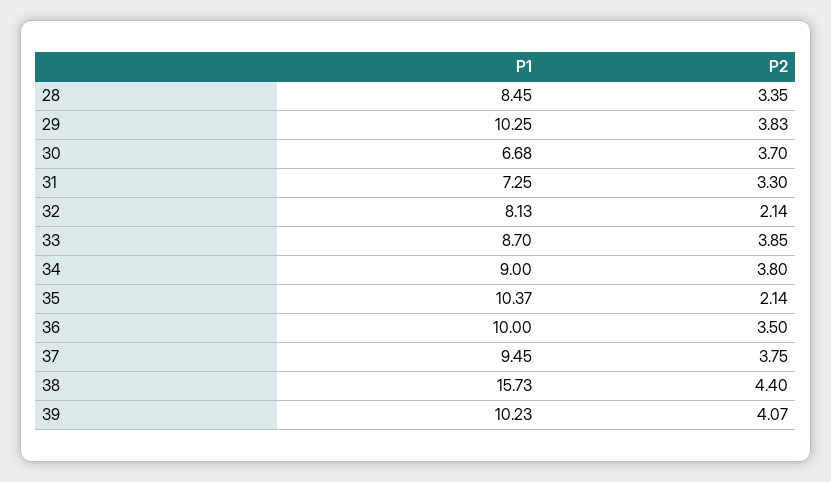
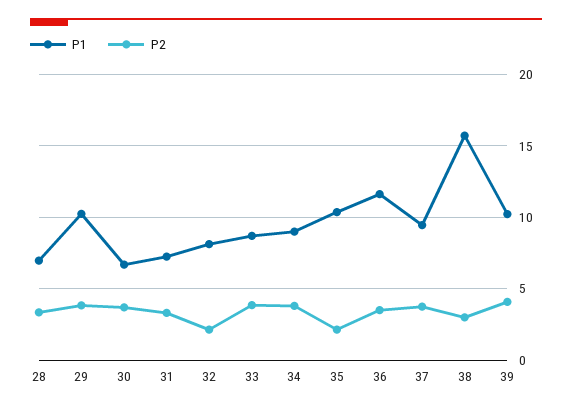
  {
    "P1": {
-     "28": 8.45,
+     "28": 7,
      "29": 10.25,
      "30": 6.68,
      "31": 7.25,
      "32": 8.13,
      "33": 8.7,
      "34": 9,
      "35": 10.37,
-     "36": 10,
+     "36": 11.5,
      "37": 9.45,
      "38": 15.73,
      "39": 10.23
    },
    "P2": {
      "28": 3.35,
      "29": 3.83,
      "30": 3.7,
      "31": 3.3,
      "32": 2.14,
      "33": 3.85,
      "34": 3.8,
      "35": 2.14,
      "36": 3.5,
      "37": 3.75,
-     "38": 4.4,
+     "38": 3,
      "39": 4.07
    }
  }

